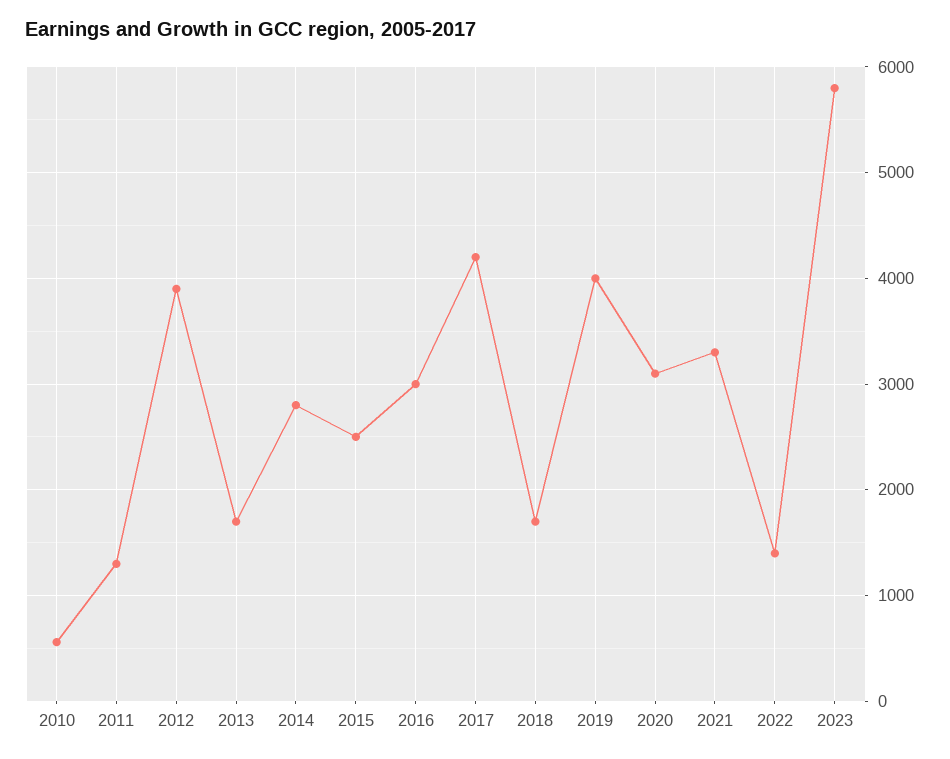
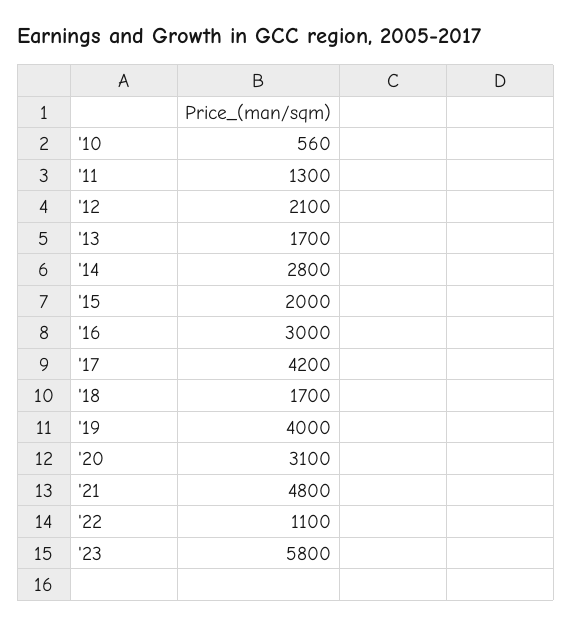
  {
    "2010": 560,
    "2011": 1300,
-   "2012": 3900,
+   "2012": 2100,
    "2013": 1700,
    "2014": 2800,
-   "2015": 2500,
+   "2015": 2000,
    "2016": 3000,
    "2017": 4200,
    "2018": 1700,
    "2019": 4000,
    "2020": 3100,
-   "2021": 3300,
+   "2021": 4800,
-   "2022": 1400,
+   "2022": 1100,
    "2023": 5800
  }

